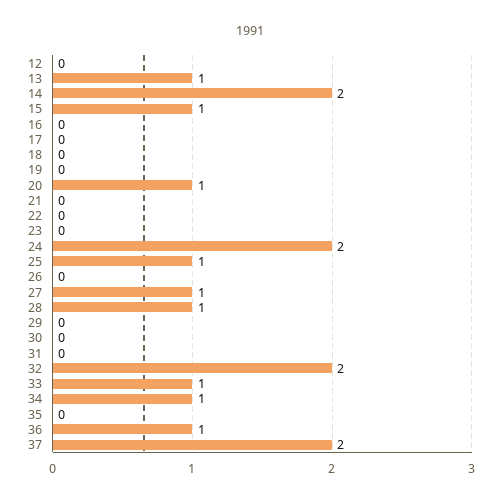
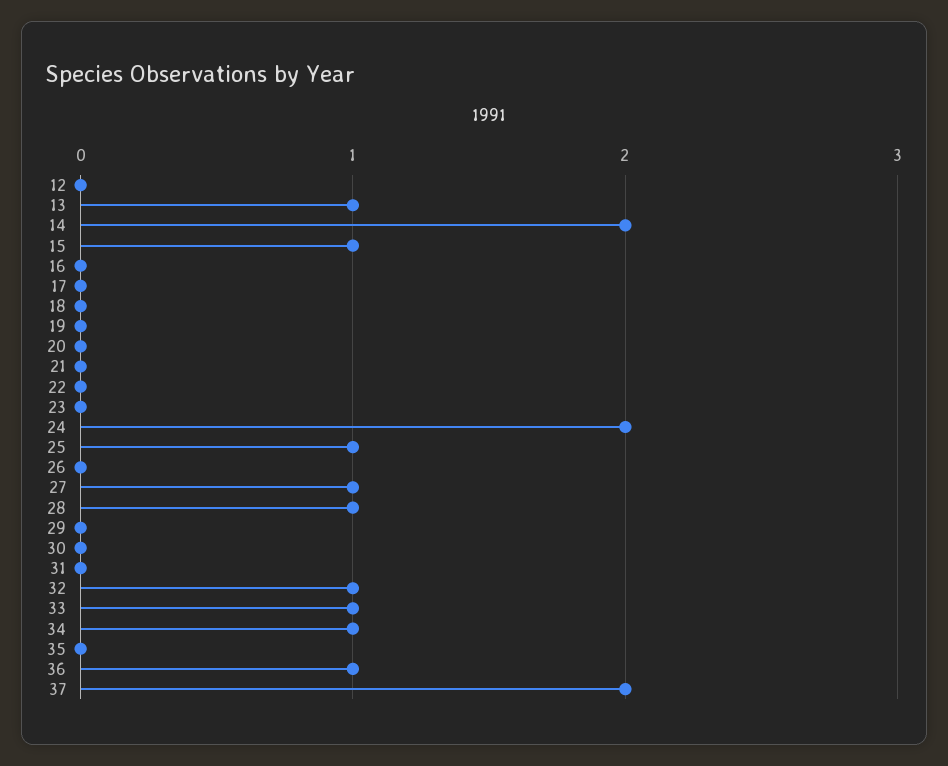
  {
    "12": 0,
    "13": 1,
    "14": 2,
    "15": 1,
    "16": 0,
    "17": 0,
    "18": 0,
    "19": 0,
-   "20": 1,
+   "20": 0,
    "21": 0,
    "22": 0,
    "23": 0,
    "24": 2,
    "25": 1,
    "26": 0,
    "27": 1,
    "28": 1,
    "29": 0,
    "30": 0,
    "31": 0,
-   "32": 2,
+   "32": 1,
    "33": 1,
    "34": 1,
    "35": 0,
    "36": 1,
    "37": 2
  }

